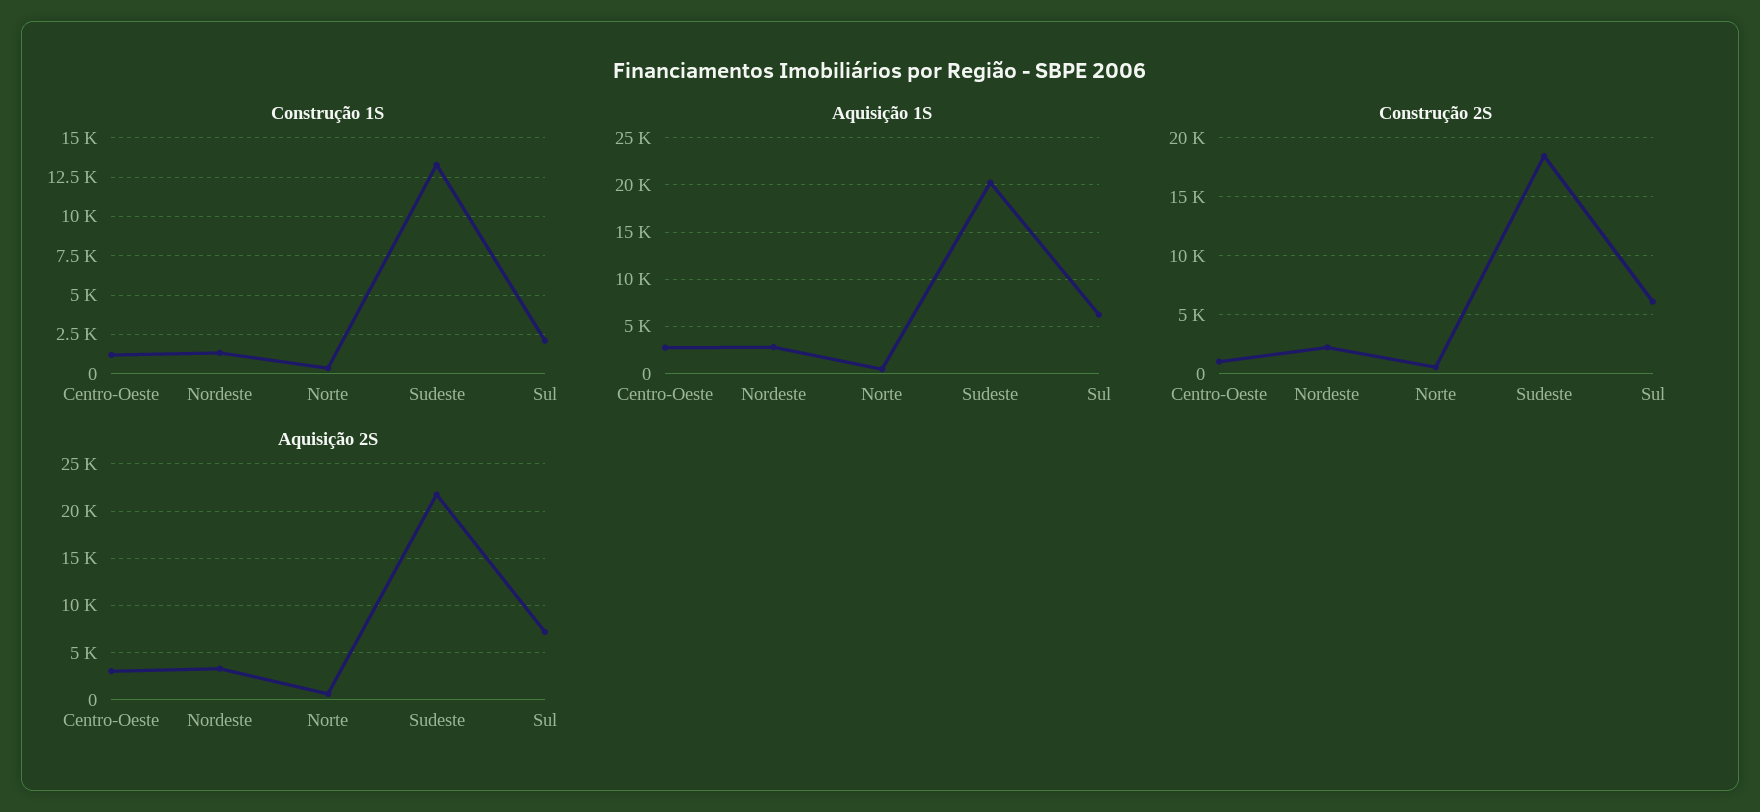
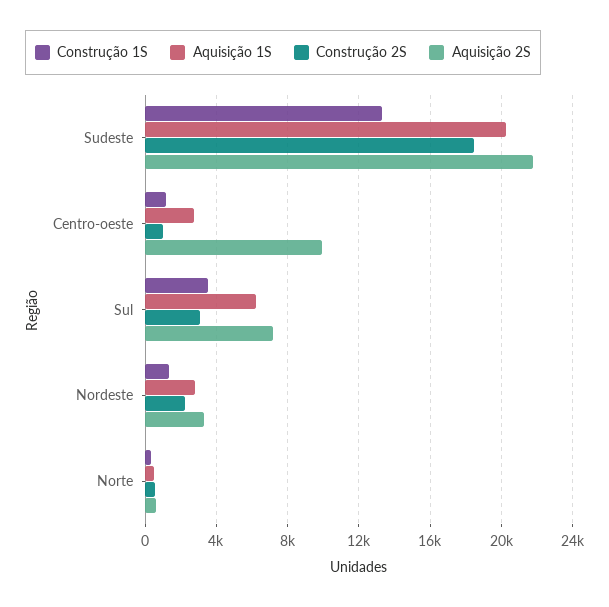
  {
    "Construção 1S": {
      "Centro-Oeste": 1000,
      "Nordeste": 1500,
      "Norte": 500,
      "Sudeste": 13500,
-     "Sul": 2000
+     "Sul": 3500
    },
    "Aquisição 1S": {
      "Centro-Oeste": 2500,
      "Nordeste": 3000,
      "Norte": 500,
      "Sudeste": 20500,
      "Sul": 6500
    },
    "Construção 2S": {
      "Centro-Oeste": 1000,
      "Nordeste": 2000,
      "Norte": 500,
      "Sudeste": 18500,
-     "Sul": 6000
+     "Sul": 3000
    },
    "Aquisição 2S": {
-     "Centro-Oeste": 3000,
+     "Centro-Oeste": 10000,
      "Nordeste": 3500,
      "Norte": 500,
      "Sudeste": 22000,
      "Sul": 7000
    }
  }

